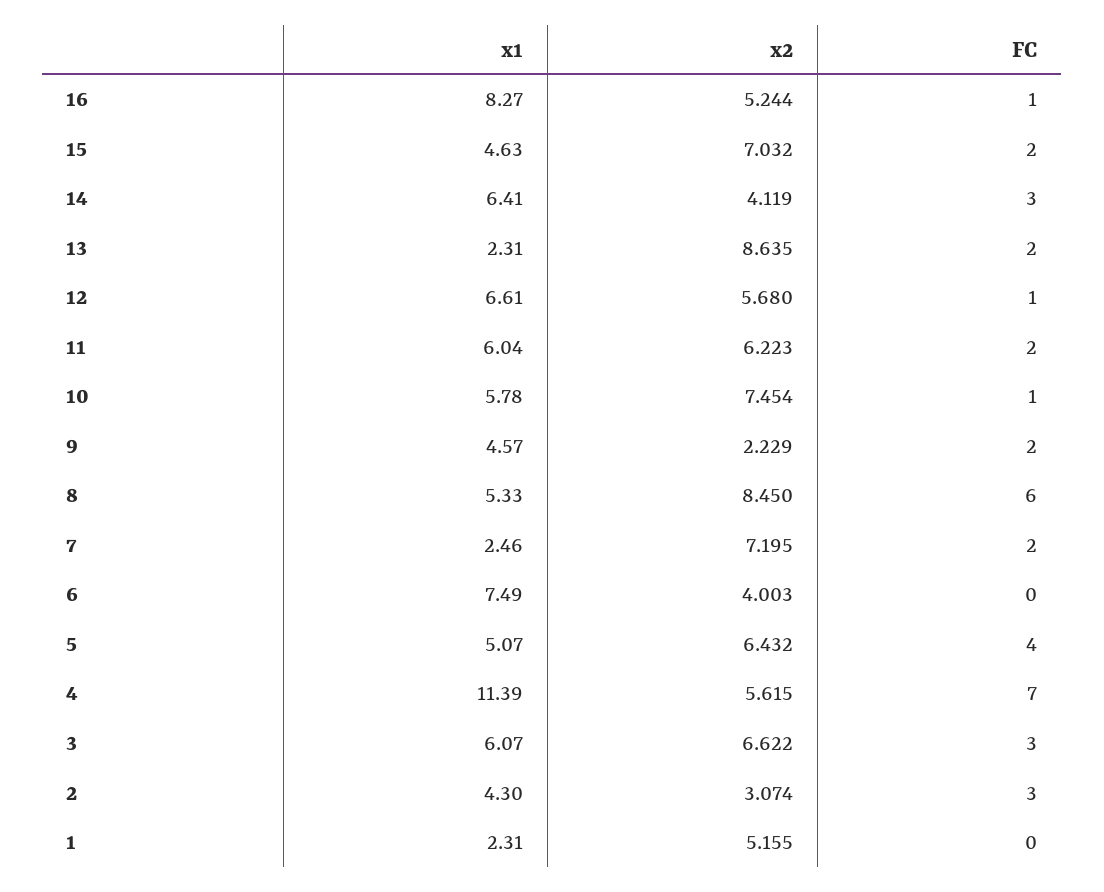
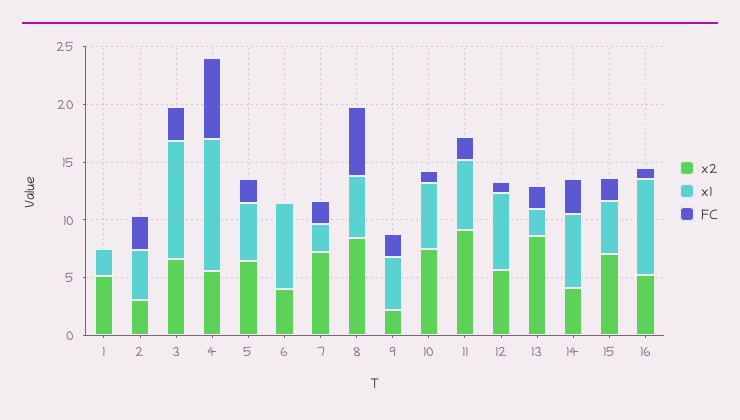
  {
    "x1": {
      "16": 8.27,
      "15": 4.63,
      "14": 6.41,
      "13": 2.31,
      "12": 6.61,
      "11": 6.04,
      "10": 5.78,
      "9": 4.57,
      "8": 5.33,
      "7": 2.46,
      "6": 7.49,
      "5": 5.07,
      "4": 11.39,
-     "3": 6.07,
+     "3": 10,
      "2": 4.3,
      "1": 2.31
    },
    "x2": {
      "16": 5.244,
      "15": 7.032,
      "14": 4.119,
      "13": 8.635,
      "12": 5.68,
-     "11": 6.223,
+     "11": 9,
      "10": 7.454,
      "9": 2.229,
      "8": 8.45,
      "7": 7.195,
      "6": 4.003,
      "5": 6.432,
      "4": 5.615,
      "3": 6.622,
      "2": 3.074,
      "1": 5.155
    },
    "FC": {
      "16": 1,
      "15": 2,
      "14": 3,
      "13": 2,
      "12": 1,
      "11": 2,
      "10": 1,
      "9": 2,
      "8": 6,
      "7": 2,
      "6": 0,
-     "5": 4,
+     "5": 2,
      "4": 7,
      "3": 3,
      "2": 3,
      "1": 0
    }
  }

